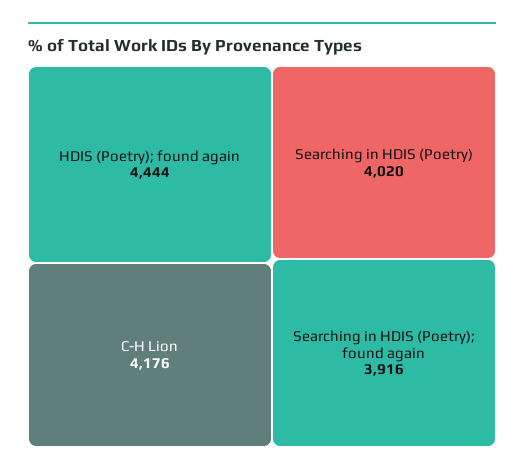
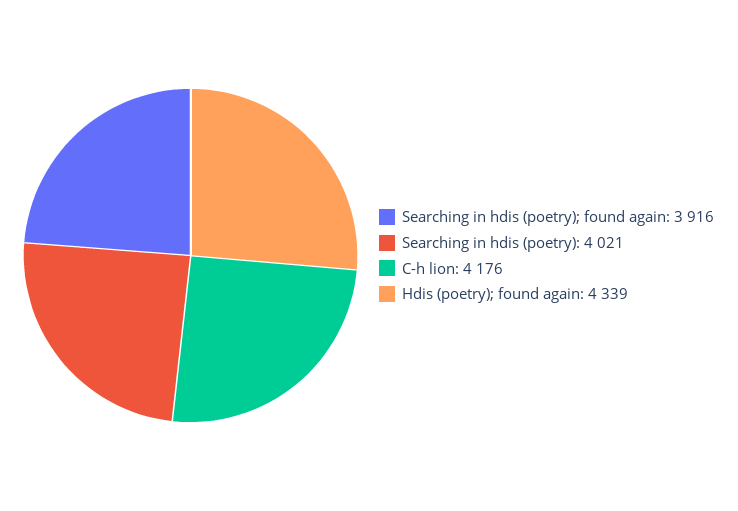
  {
-   "HDIS (Poetry); found again": 4444,
+   "HDIS (Poetry); found again": 4339,
    "C-H Lion": 4176,
-   "Searching in HDIS (Poetry)": 4020,
+   "Searching in HDIS (Poetry)": 4021,
    "Searching in HDIS (Poetry); found again": 3916
  }

